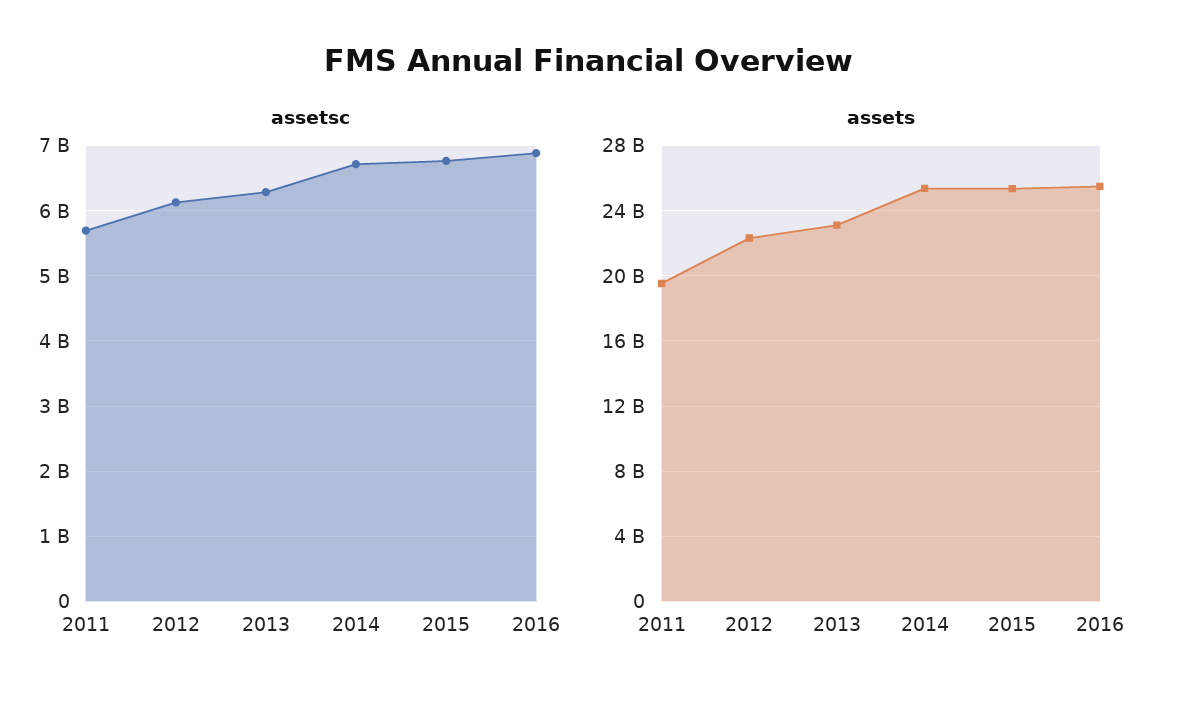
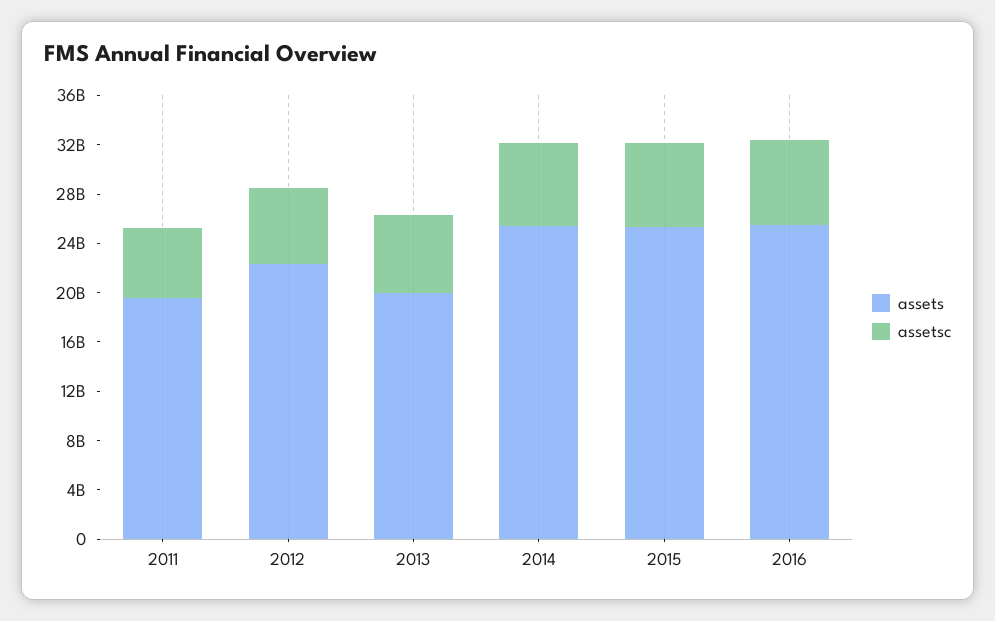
  {
    "assetsc": {
      "2011": 5700000000,
      "2012": 6100000000,
      "2013": 6300000000,
      "2014": 6700000000,
      "2015": 6800000000,
      "2016": 6900000000
    },
    "assets": {
      "2011": 19500000000,
      "2012": 22500000000,
-     "2013": 23000000000,
+     "2013": 20000000000,
      "2014": 25500000000,
      "2015": 25500000000,
      "2016": 25500000000
    }
  }

